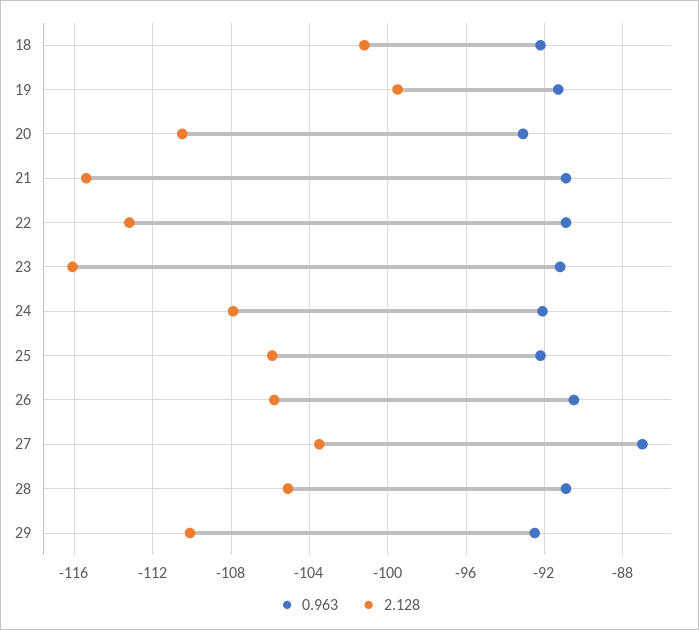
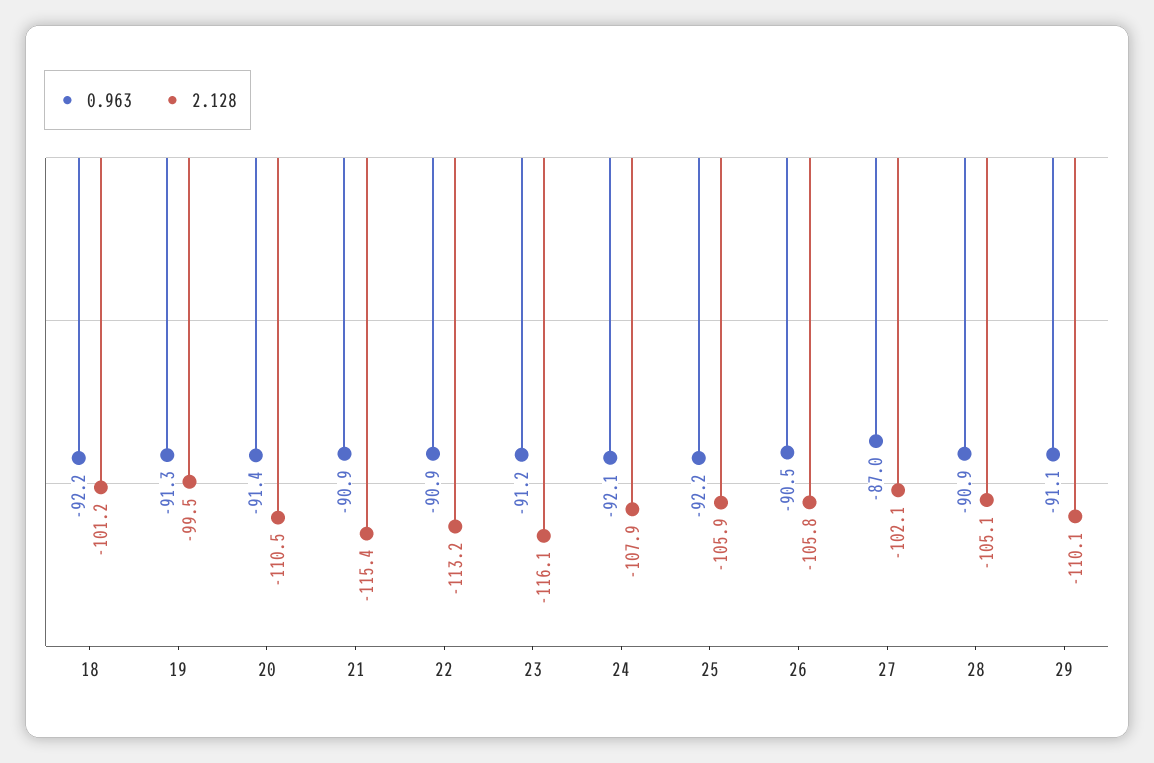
  {
    "0.963": {
      "18": -92.2,
      "19": -91.3,
-     "20": -93,
+     "20": -91.4,
      "21": -90.9,
      "22": -90.9,
      "23": -91.2,
      "24": -92.1,
      "25": -92.2,
      "26": -90.5,
      "27": -87,
      "28": -90.9,
-     "29": -92.5
+     "29": -91.1
    },
    "2.128": {
      "18": -101.2,
      "19": -99.5,
      "20": -110.5,
      "21": -115.4,
      "22": -113.2,
      "23": -116.1,
      "24": -107.9,
      "25": -105.9,
      "26": -105.8,
-     "27": -103.5,
+     "27": -102.1,
      "28": -105.1,
      "29": -110.1
    }
  }

